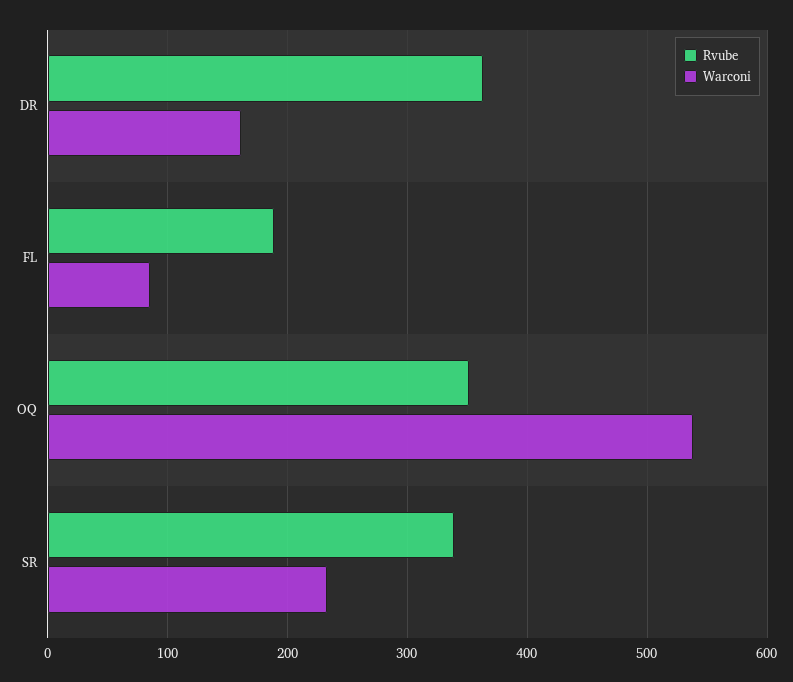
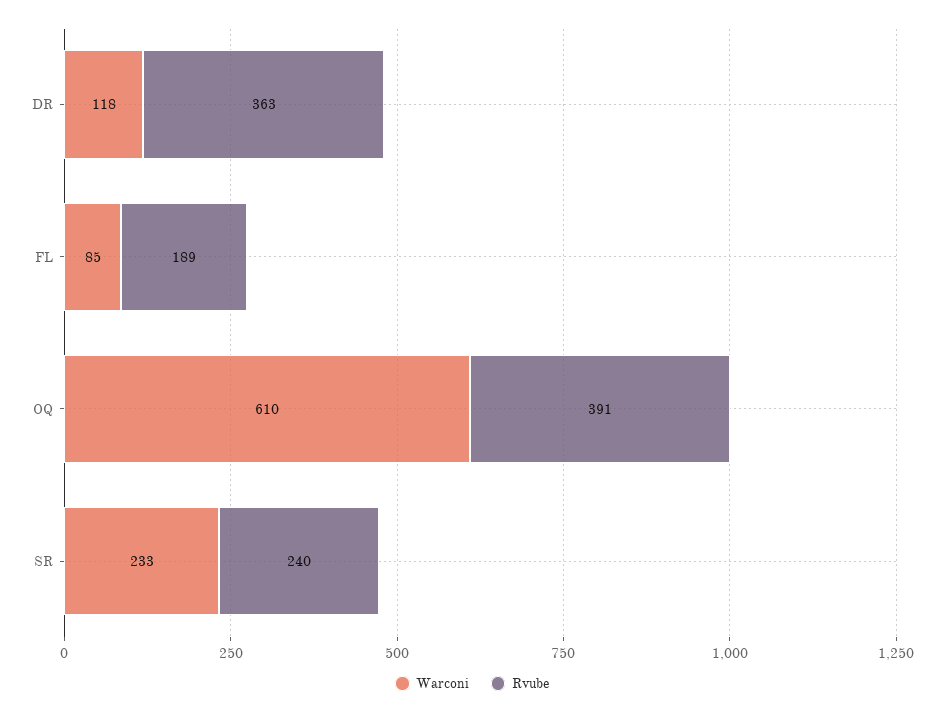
  {
    "Rvube": {
      "DR": 363,
      "FL": 189,
-     "OQ": 350,
+     "OQ": 391,
-     "SR": 340
+     "SR": 240
    },
    "Warconi": {
-     "DR": 160,
+     "DR": 118,
      "FL": 85,
-     "OQ": 540,
+     "OQ": 610,
      "SR": 233
    }
  }

